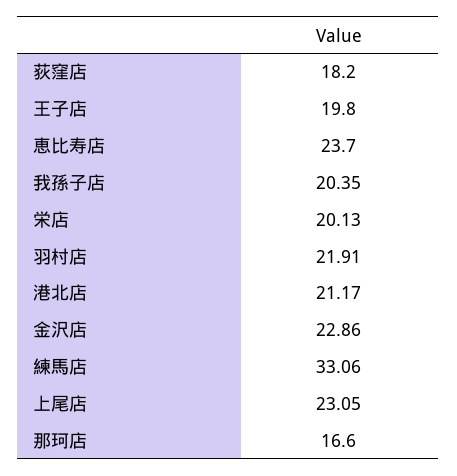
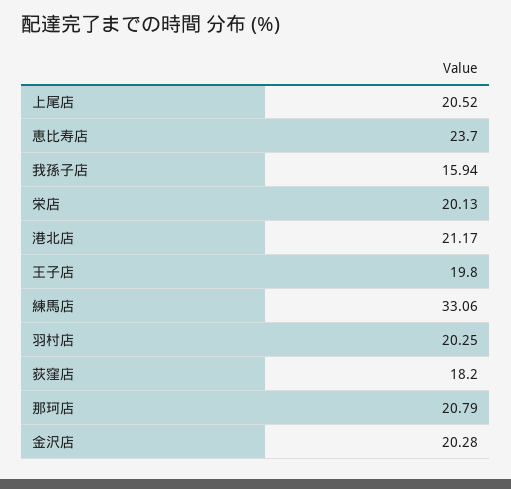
  {
    "荻窪店": 18.2,
    "王子店": 19.8,
    "恵比寿店": 23.7,
-   "我孫子店": 20.35,
+   "我孫子店": 15.94,
    "栄店": 20.13,
-   "羽村店": 21.91,
+   "羽村店": 20.25,
    "港北店": 21.17,
-   "金沢店": 22.86,
+   "金沢店": 20.28,
    "練馬店": 33.06,
-   "上尾店": 23.05,
+   "上尾店": 20.52,
-   "那珂店": 16.6
+   "那珂店": 20.79
  }

